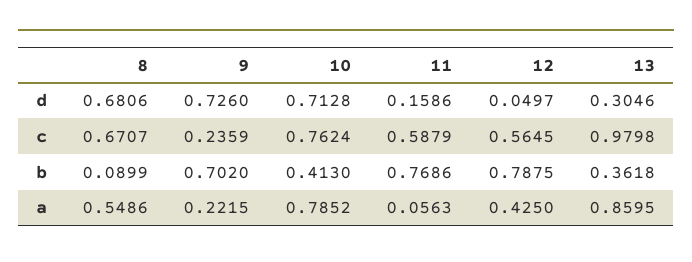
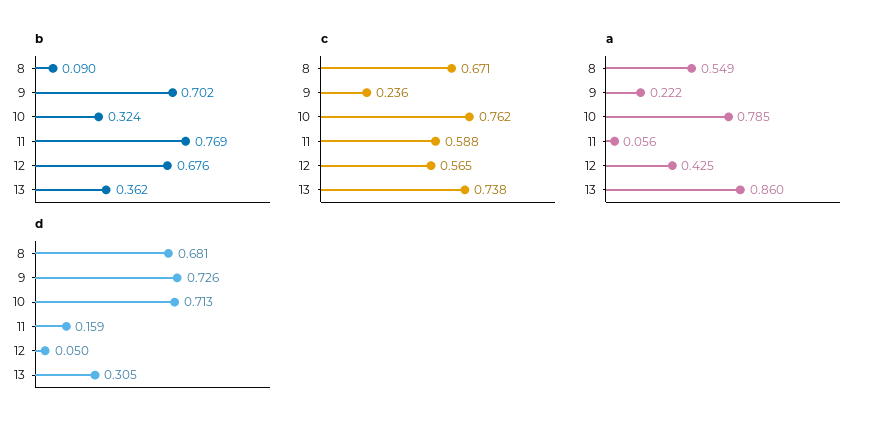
  {
    "d": {
      "8": 0.6806,
      "9": 0.726,
      "10": 0.7128,
      "11": 0.1586,
      "12": 0.0497,
      "13": 0.3046
    },
    "c": {
      "8": 0.6707,
      "9": 0.2359,
      "10": 0.7624,
      "11": 0.5879,
      "12": 0.5645,
-     "13": 0.9798
+     "13": 0.738
    },
    "b": {
      "8": 0.0899,
      "9": 0.702,
-     "10": 0.413,
+     "10": 0.324,
      "11": 0.7686,
-     "12": 0.7875,
+     "12": 0.676,
      "13": 0.3618
    },
    "a": {
      "8": 0.5486,
      "9": 0.2215,
      "10": 0.7852,
      "11": 0.0563,
      "12": 0.425,
      "13": 0.8595
    }
  }

